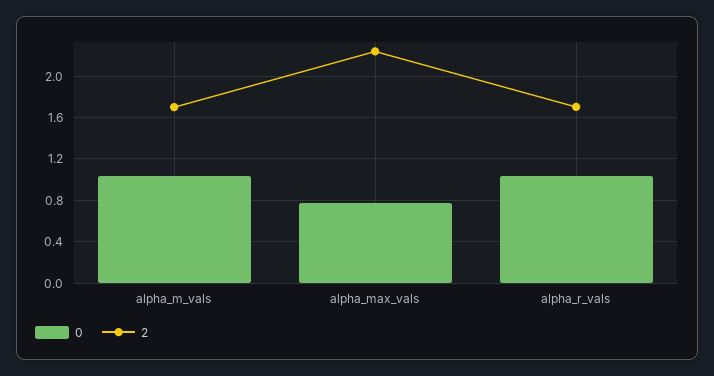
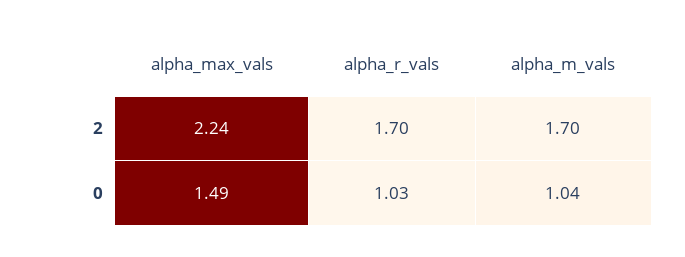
  {
    "0": {
      "alpha_m_vals": 1.04,
-     "alpha_max_vals": 0.8,
+     "alpha_max_vals": 1.49,
      "alpha_r_vals": 1.03
    },
    "2": {
      "alpha_m_vals": 1.7,
      "alpha_max_vals": 2.24,
      "alpha_r_vals": 1.7
    }
  }

